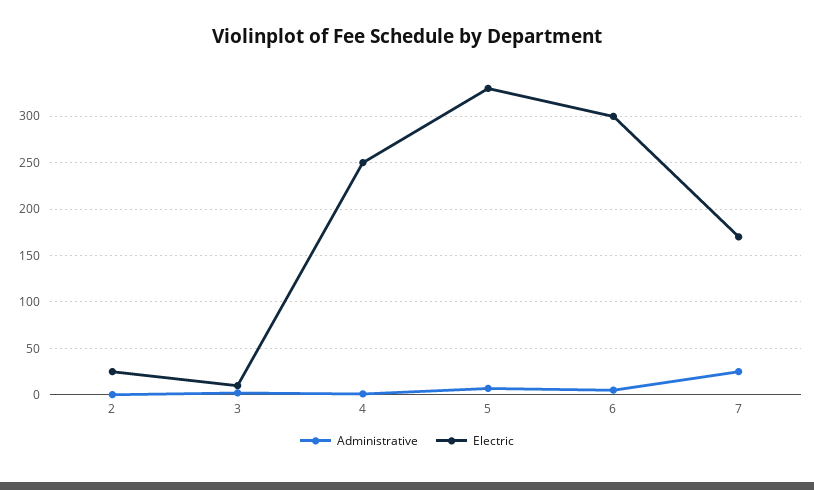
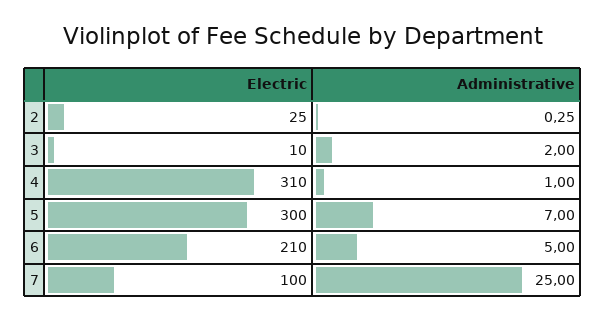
  {
    "Administrative": {
      "2": 0.25,
      "3": 2,
      "4": 1,
      "5": 7,
      "6": 5,
      "7": 25
    },
    "Electric": {
      "2": 25,
      "3": 10,
-     "4": 250,
+     "4": 310,
-     "5": 330,
+     "5": 300,
-     "6": 300,
+     "6": 210,
-     "7": 170
+     "7": 100
    }
  }

